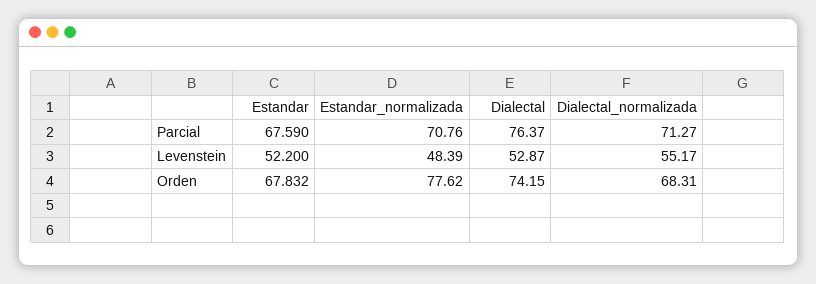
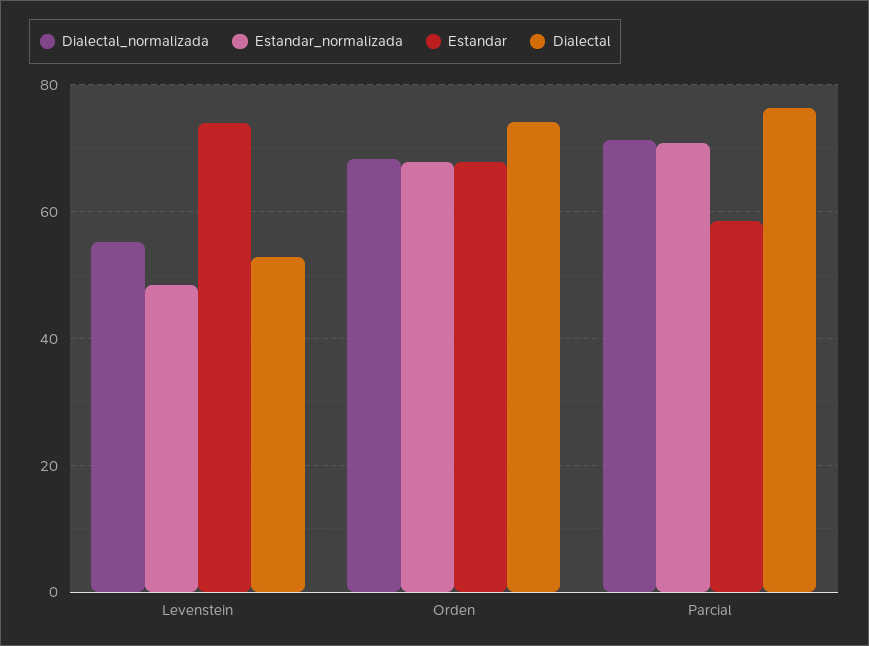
  {
    "Estandar": {
-     "Parcial": 67.59,
+     "Parcial": 58,
-     "Levenstein": 52.2,
+     "Levenstein": 74,
      "Orden": 67.832
    },
    "Estandar_normalizada": {
      "Parcial": 70.76,
      "Levenstein": 48.39,
-     "Orden": 77.62
+     "Orden": 68
    },
    "Dialectal": {
      "Parcial": 76.37,
      "Levenstein": 52.87,
      "Orden": 74.15
    },
    "Dialectal_normalizada": {
      "Parcial": 71.27,
      "Levenstein": 55.17,
      "Orden": 68.31
    }
  }

